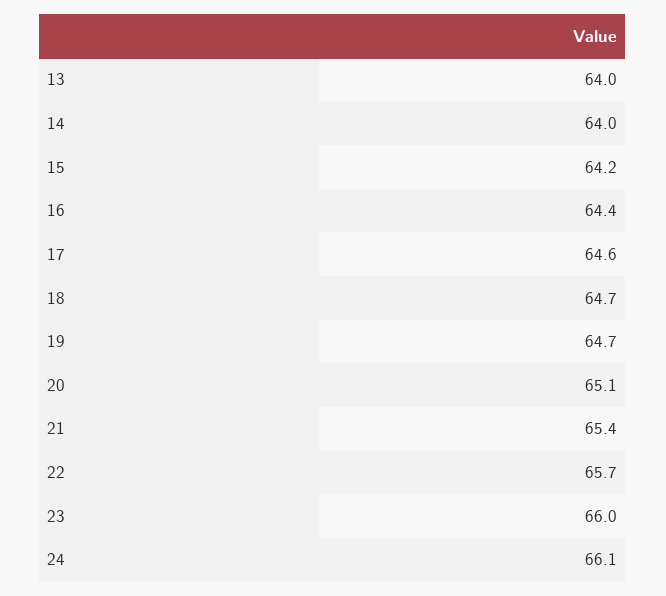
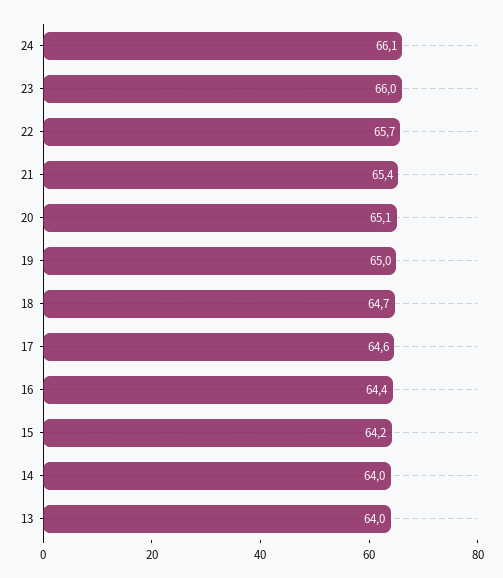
  {
    "13": 64,
    "14": 64,
    "15": 64.2,
    "16": 64.4,
    "17": 64.6,
    "18": 64.7,
-   "19": 64.7,
+   "19": 65,
    "20": 65.1,
    "21": 65.4,
    "22": 65.7,
    "23": 66,
    "24": 66.1
  }

